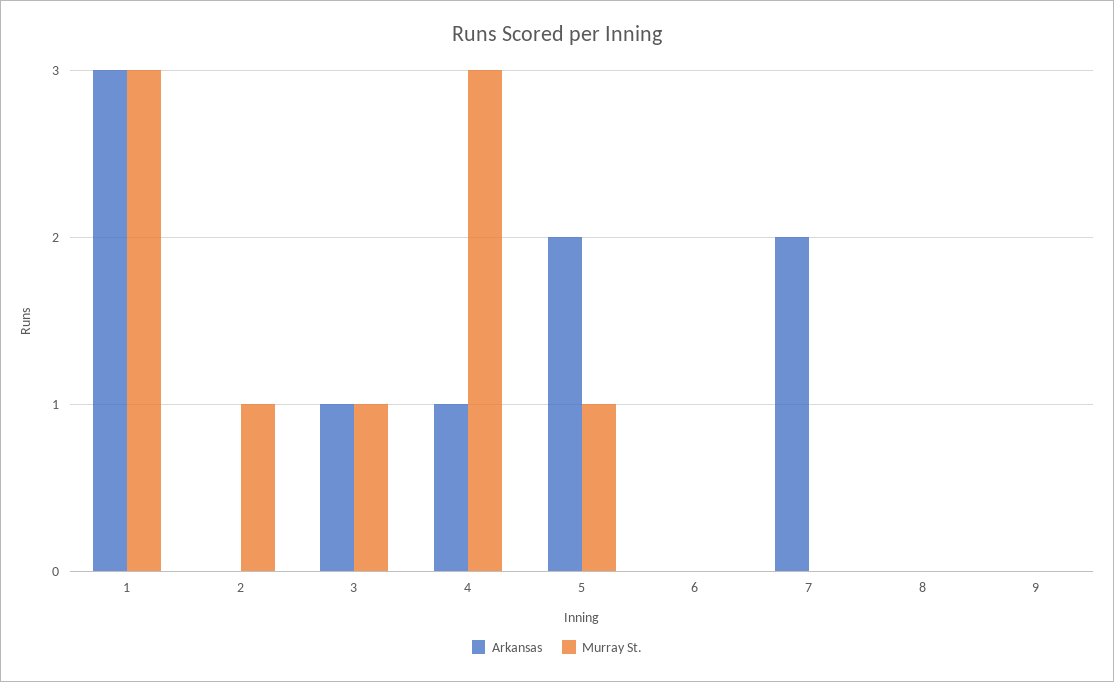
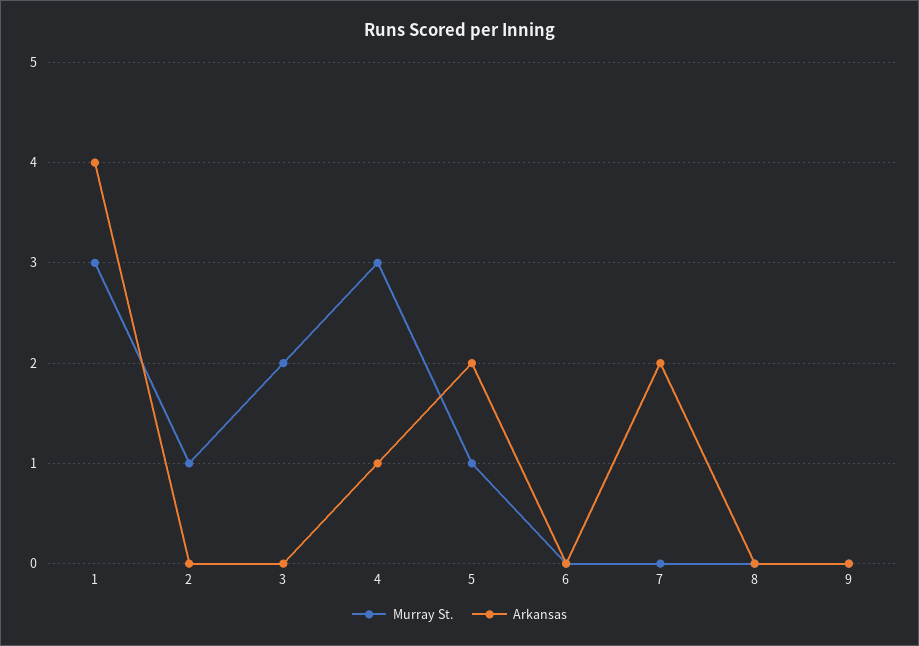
  {
    "Arkansas": {
-     "1": 3,
+     "1": 4,
      "2": 0,
-     "3": 1,
+     "3": 0,
      "4": 1,
      "5": 2,
      "6": 0,
      "7": 2,
      "8": 0,
      "9": 0
    },
    "Murray St.": {
      "1": 3,
      "2": 1,
-     "3": 1,
+     "3": 2,
      "4": 3,
      "5": 1,
      "6": 0,
      "7": 0,
      "8": 0,
      "9": 0
    }
  }

